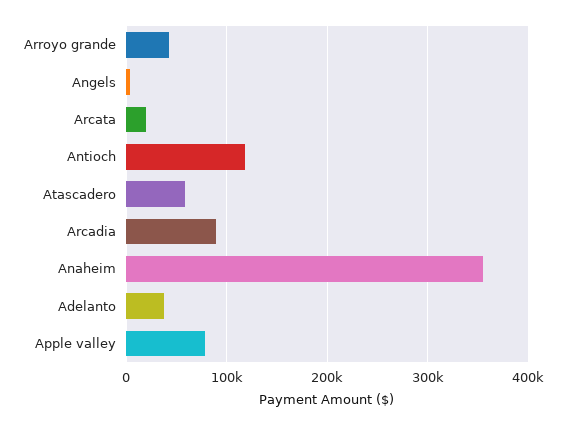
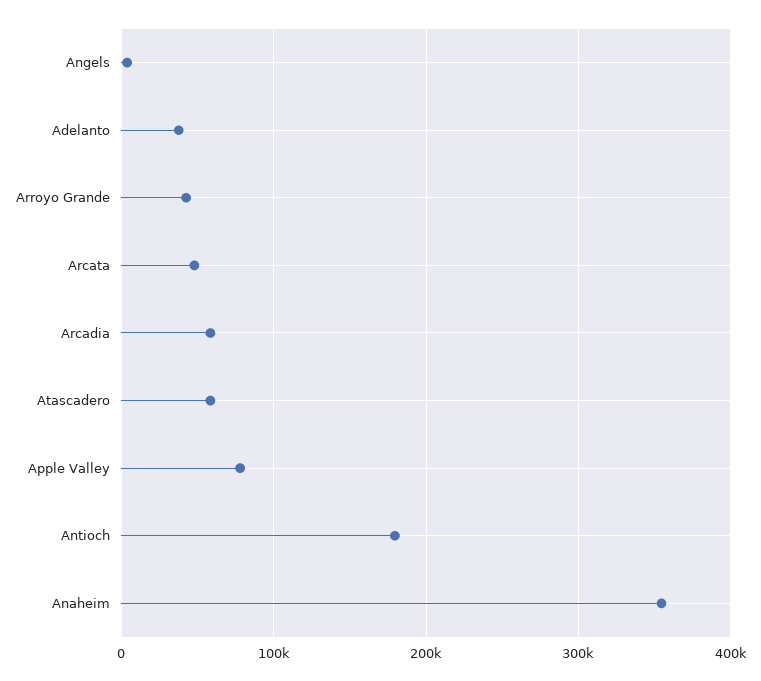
  {
    "Arroyo grande": 40000,
    "Angels": 0,
-   "Arcata": 20000,
+   "Arcata": 50000,
-   "Antioch": 120000,
+   "Antioch": 180000,
    "Atascadero": 60000,
-   "Arcadia": 90000,
+   "Arcadia": 60000,
    "Anaheim": 350000,
    "Adelanto": 40000,
    "Apple valley": 80000
  }

